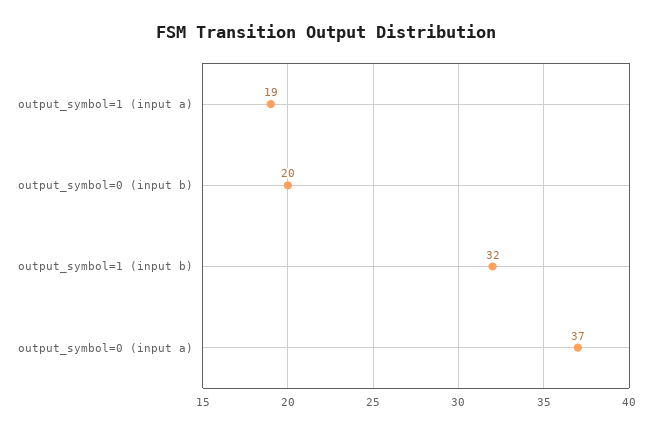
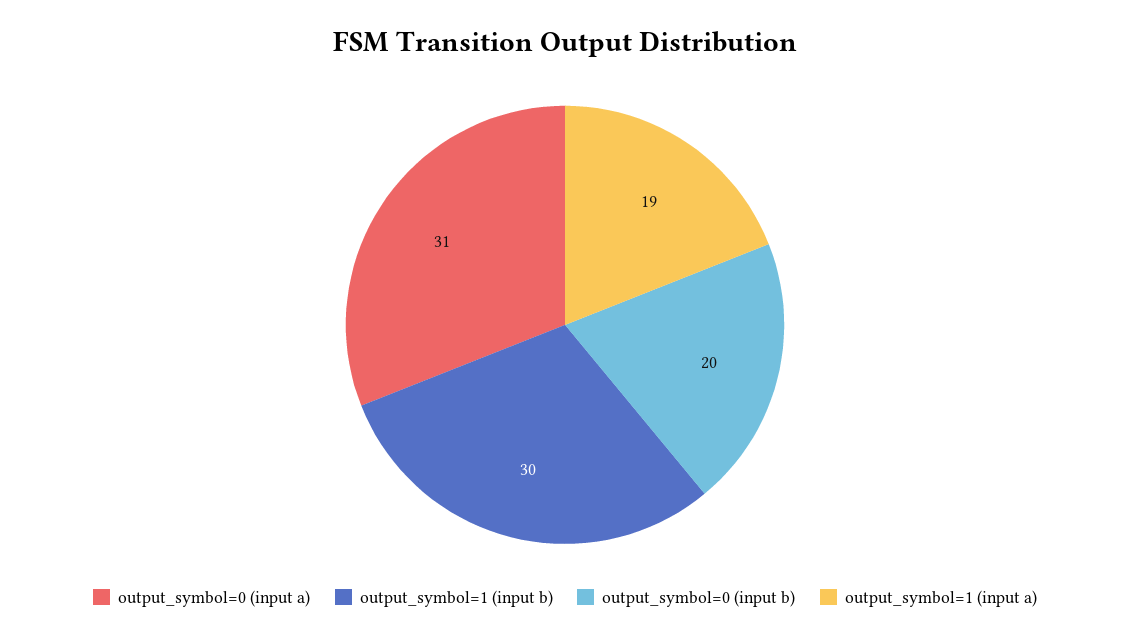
  {
    "output_symbol=1 (input a)": 19,
    "output_symbol=0 (input b)": 20,
-   "output_symbol=1 (input b)": 32,
+   "output_symbol=1 (input b)": 30,
-   "output_symbol=0 (input a)": 37
+   "output_symbol=0 (input a)": 31
  }

